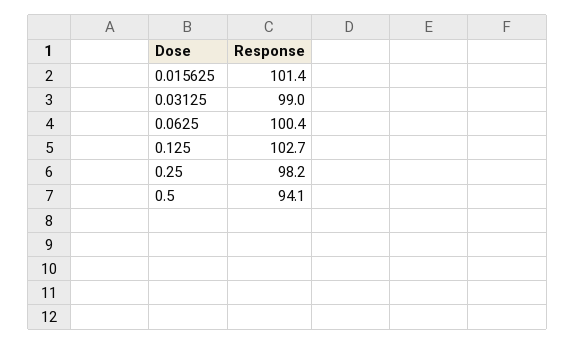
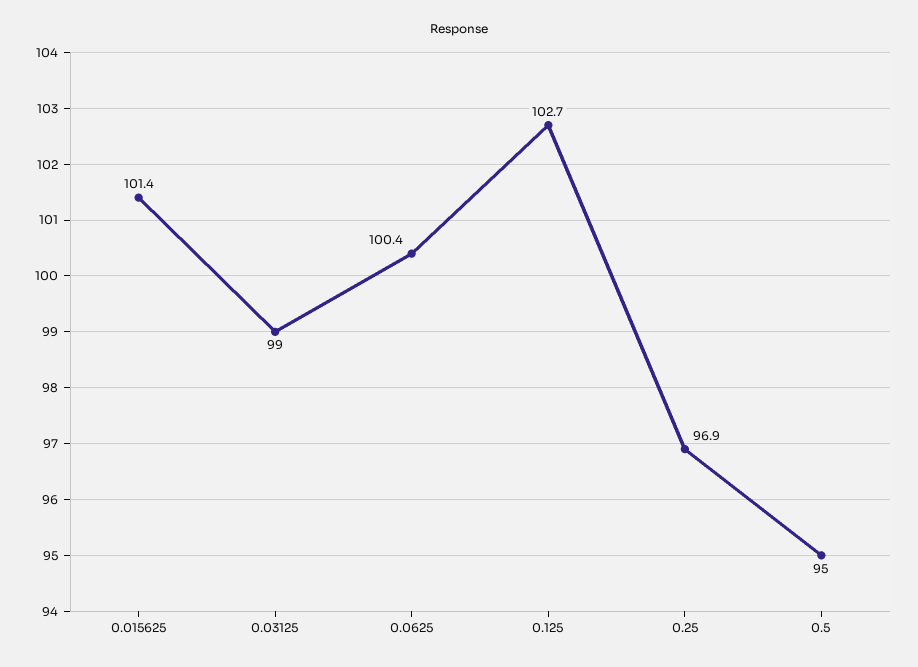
  {
    "0.015625": 101.4,
    "0.03125": 99,
    "0.0625": 100.4,
    "0.125": 102.7,
-   "0.25": 98.2,
+   "0.25": 96.9,
-   "0.5": 94.1
+   "0.5": 95
  }

